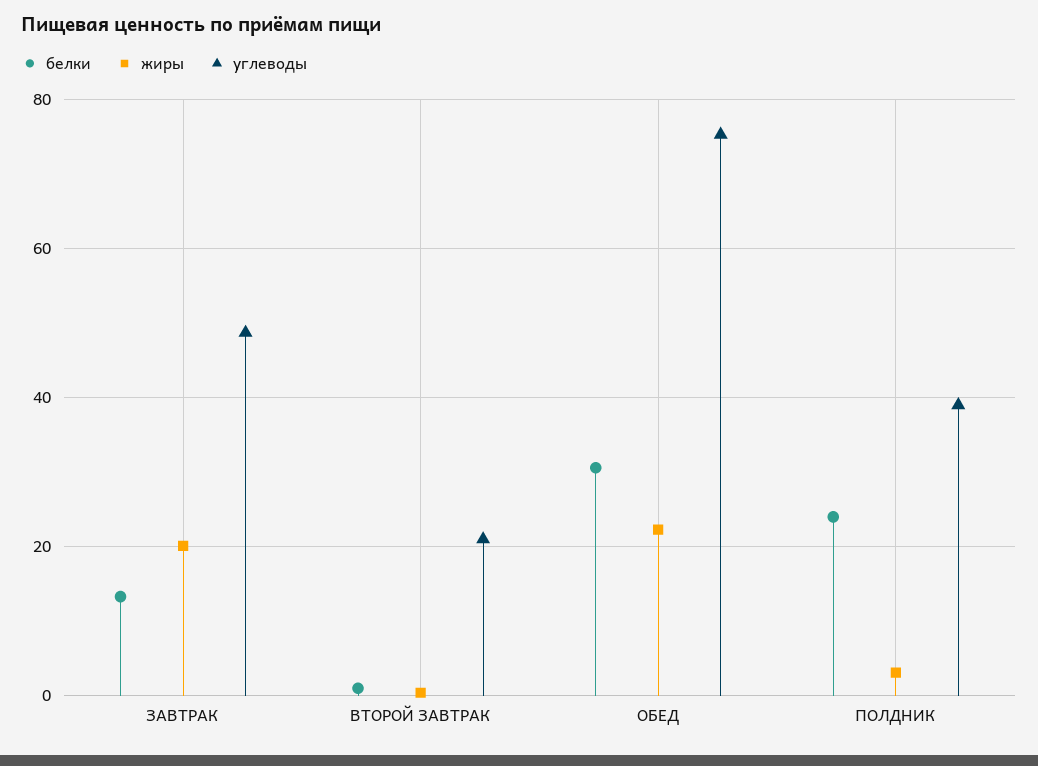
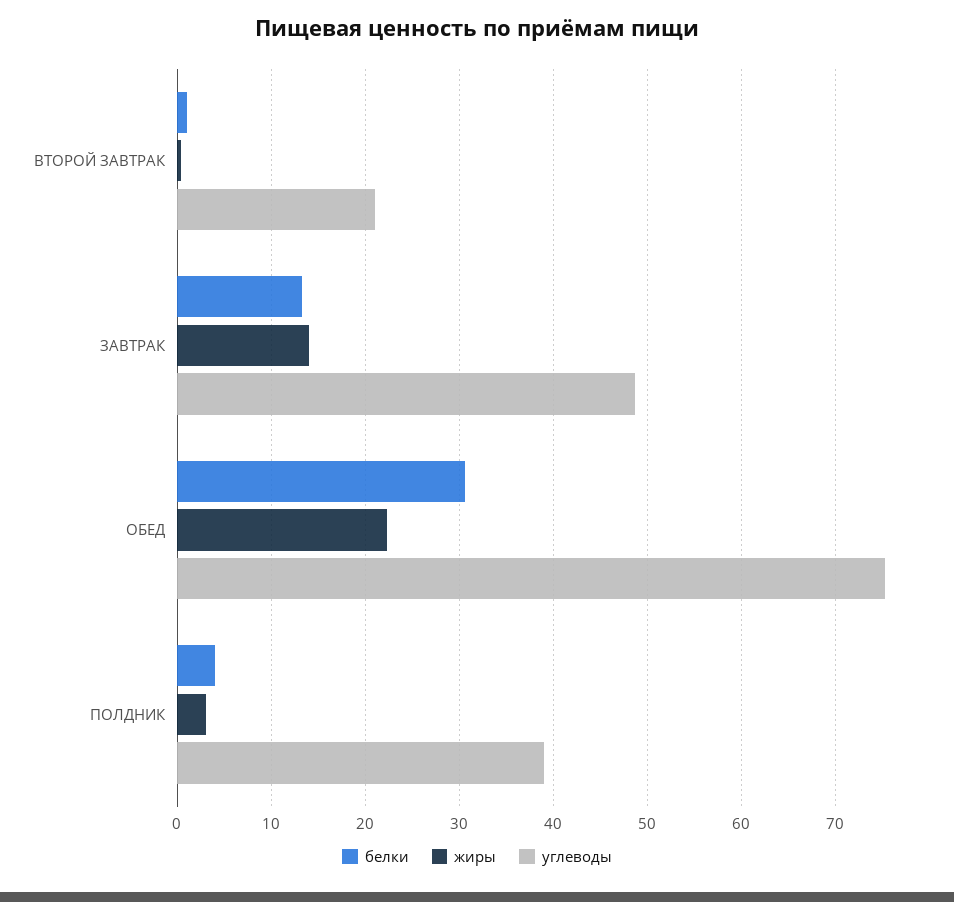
  {
    "белки": {
      "ЗАВТРАК": 13,
      "ВТОРОЙ ЗАВТРАК": 1,
      "ОБЕД": 31,
-     "ПОЛДНИК": 24
+     "ПОЛДНИК": 4
    },
    "жиры": {
-     "ЗАВТРАК": 20,
+     "ЗАВТРАК": 14,
      "ВТОРОЙ ЗАВТРАК": 0,
      "ОБЕД": 22,
      "ПОЛДНИК": 3
    },
    "углеводы": {
      "ЗАВТРАК": 49,
      "ВТОРОЙ ЗАВТРАК": 21,
      "ОБЕД": 75,
      "ПОЛДНИК": 39
    }
  }

